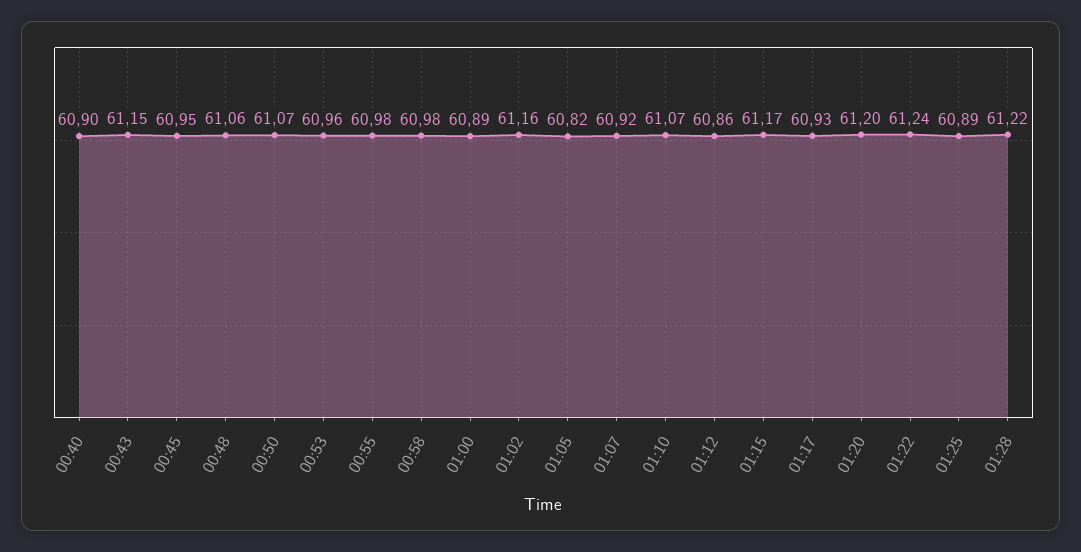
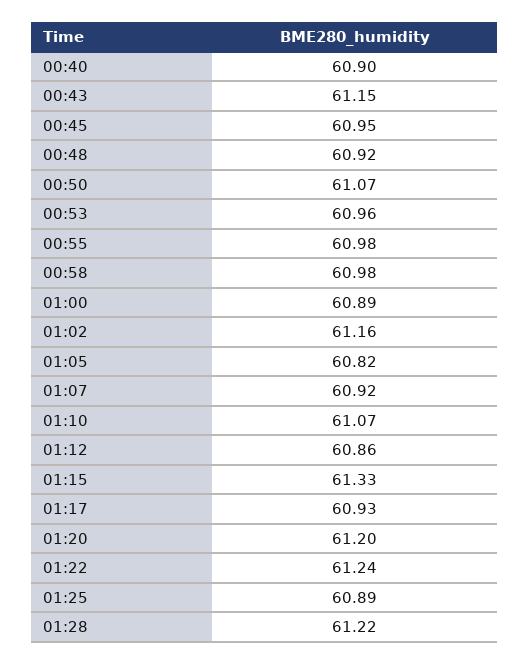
  {
    "00:40": 60.9,
    "00:43": 61.15,
    "00:45": 60.95,
-   "00:48": 61.06,
+   "00:48": 60.92,
    "00:50": 61.07,
    "00:53": 60.96,
    "00:55": 60.98,
    "00:58": 60.98,
    "01:00": 60.89,
    "01:02": 61.16,
    "01:05": 60.82,
    "01:07": 60.92,
    "01:10": 61.07,
    "01:12": 60.86,
-   "01:15": 61.17,
+   "01:15": 61.33,
    "01:17": 60.93,
    "01:20": 61.2,
    "01:22": 61.24,
    "01:25": 60.89,
    "01:28": 61.22
  }

